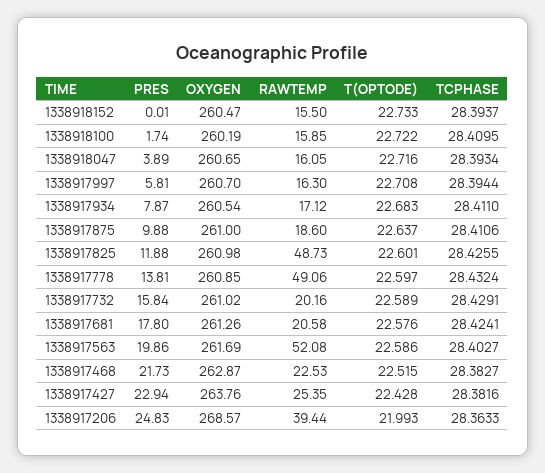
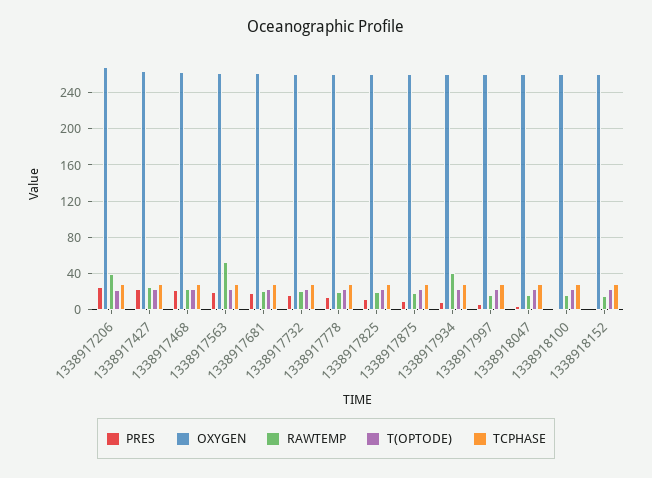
  {
    "PRES": {
      "1338918152": 0.01,
      "1338918100": 1.74,
      "1338918047": 3.89,
      "1338917997": 5.81,
      "1338917934": 7.87,
      "1338917875": 9.88,
      "1338917825": 11.88,
      "1338917778": 13.81,
      "1338917732": 15.84,
      "1338917681": 17.8,
      "1338917563": 19.86,
      "1338917468": 21.73,
      "1338917427": 22.94,
      "1338917206": 24.83
    },
    "OXYGEN": {
      "1338918152": 260.47,
      "1338918100": 260.19,
      "1338918047": 260.65,
      "1338917997": 260.7,
      "1338917934": 260.54,
      "1338917875": 261,
      "1338917825": 260.98,
      "1338917778": 260.85,
      "1338917732": 261.02,
      "1338917681": 261.26,
      "1338917563": 261.69,
      "1338917468": 262.87,
      "1338917427": 263.76,
      "1338917206": 268.57
    },
    "RAWTEMP": {
      "1338918152": 15.5,
      "1338918100": 15.85,
      "1338918047": 16.05,
      "1338917997": 16.3,
-     "1338917934": 17.12,
+     "1338917934": 40,
      "1338917875": 18.6,
-     "1338917825": 48.73,
+     "1338917825": 20,
-     "1338917778": 49.06,
+     "1338917778": 20,
      "1338917732": 20.16,
      "1338917681": 20.58,
      "1338917563": 52.08,
      "1338917468": 22.53,
      "1338917427": 25.35,
      "1338917206": 39.44
    },
    "T(OPTODE)": {
      "1338918152": 22.733,
      "1338918100": 22.722,
      "1338918047": 22.716,
      "1338917997": 22.708,
      "1338917934": 22.683,
      "1338917875": 22.637,
      "1338917825": 22.601,
      "1338917778": 22.597,
      "1338917732": 22.589,
      "1338917681": 22.576,
      "1338917563": 22.586,
      "1338917468": 22.515,
      "1338917427": 22.428,
      "1338917206": 21.993
    },
    "TCPHASE": {
      "1338918152": 28.3937,
      "1338918100": 28.4095,
      "1338918047": 28.3934,
      "1338917997": 28.3944,
      "1338917934": 28.411,
      "1338917875": 28.4106,
      "1338917825": 28.4255,
      "1338917778": 28.4324,
      "1338917732": 28.4291,
      "1338917681": 28.4241,
      "1338917563": 28.4027,
      "1338917468": 28.3827,
      "1338917427": 28.3816,
      "1338917206": 28.3633
    }
  }

